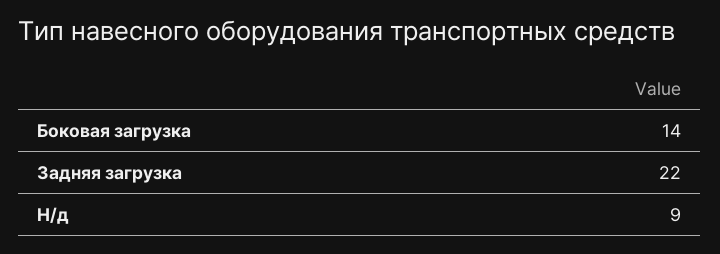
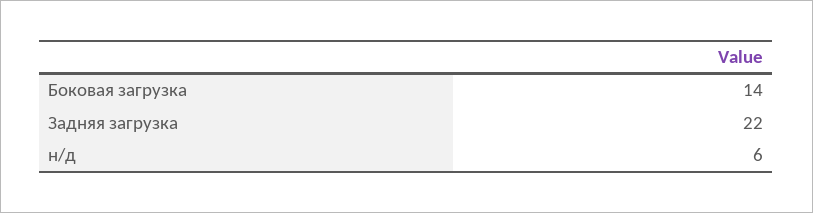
  {
    "Боковая загрузка": 14,
    "Задняя загрузка": 22,
-   "Н/д": 9
+   "Н/д": 6
  }

